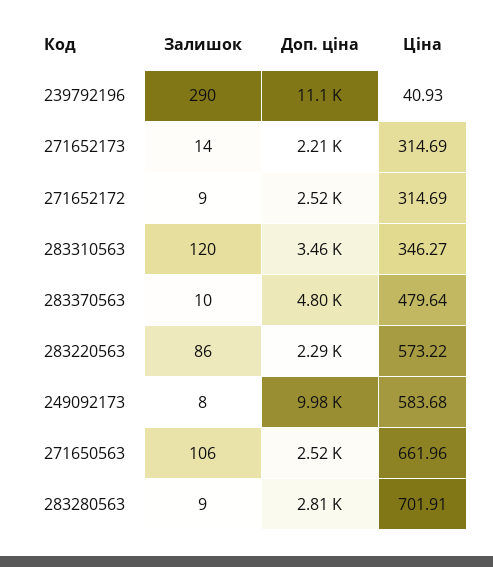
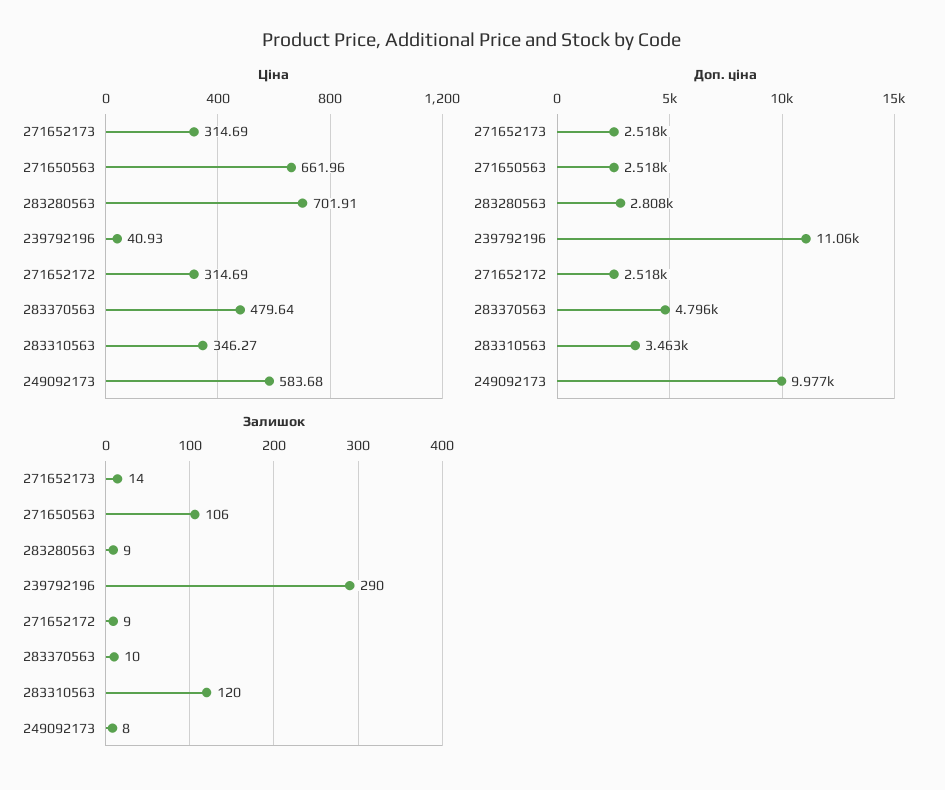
  {
    "Залишок": {
      "239792196": 290,
      "271652173": 14,
      "271652172": 9,
      "283310563": 120,
      "283370563": 10,
-     "283220563": 86,
      "249092173": 8,
      "271650563": 106,
      "283280563": 9
    },
    "Доп. ціна": {
      "239792196": 11060,
-     "271652173": 2210,
+     "271652173": 2518,
      "271652172": 2518,
      "283310563": 3463,
      "283370563": 4796,
-     "283220563": 2290,
      "249092173": 9977,
      "271650563": 2518,
      "283280563": 2808
    },
    "Ціна": {
      "239792196": 40.93,
      "271652173": 314.69,
      "271652172": 314.69,
      "283310563": 346.27,
      "283370563": 479.64,
-     "283220563": 573.22,
      "249092173": 583.68,
      "271650563": 661.96,
      "283280563": 701.91
    }
  }

